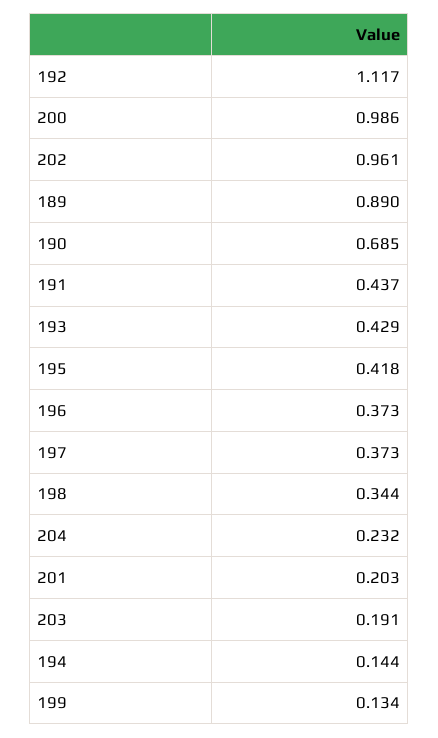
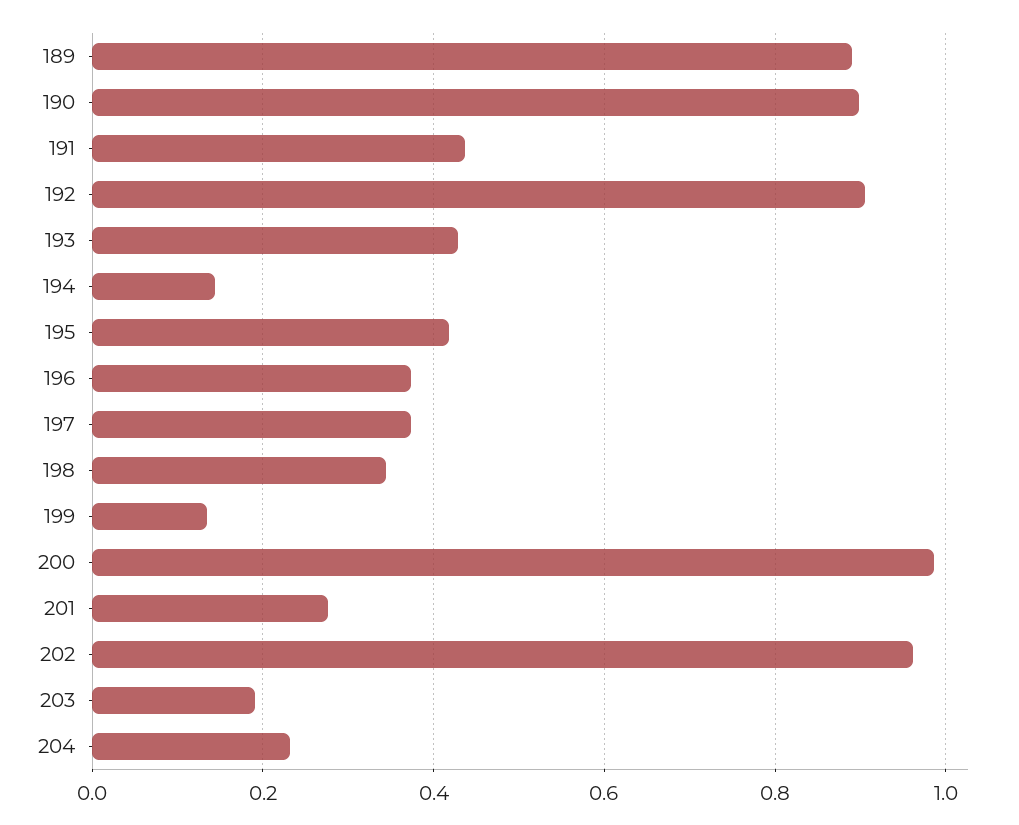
  {
-   "192": 1.117,
+   "192": 0.9,
    "200": 0.986,
    "202": 0.961,
    "189": 0.89,
-   "190": 0.685,
+   "190": 0.9,
    "191": 0.437,
    "193": 0.429,
    "195": 0.418,
    "196": 0.373,
    "197": 0.373,
    "198": 0.344,
    "204": 0.232,
-   "201": 0.203,
+   "201": 0.28,
    "203": 0.191,
    "194": 0.144,
    "199": 0.134
  }

